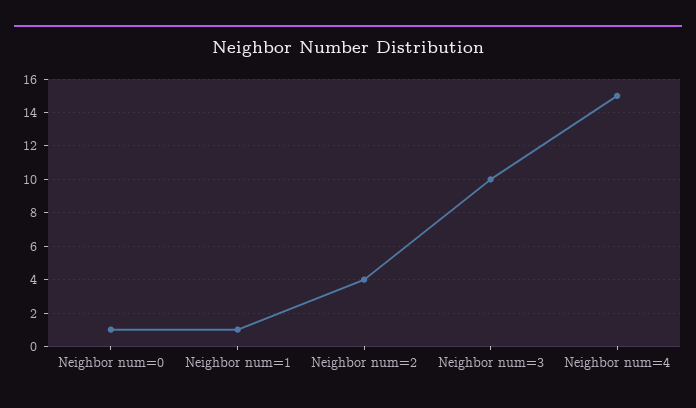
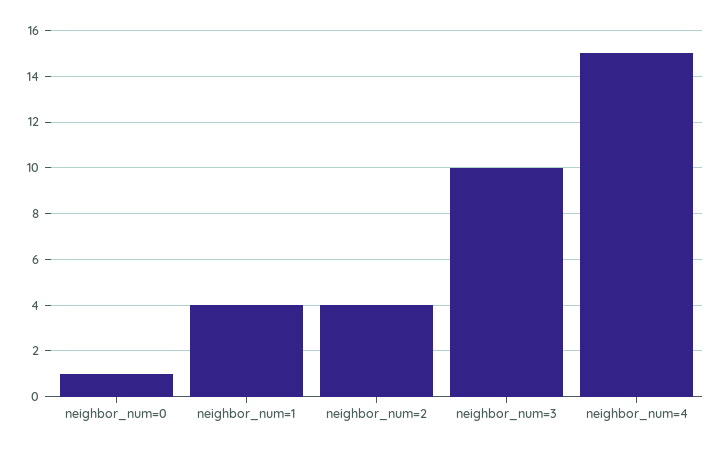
  {
    "Neighbor num=0": 1,
-   "Neighbor num=1": 1,
+   "Neighbor num=1": 4,
    "Neighbor num=2": 4,
    "Neighbor num=3": 10,
    "Neighbor num=4": 15
  }

